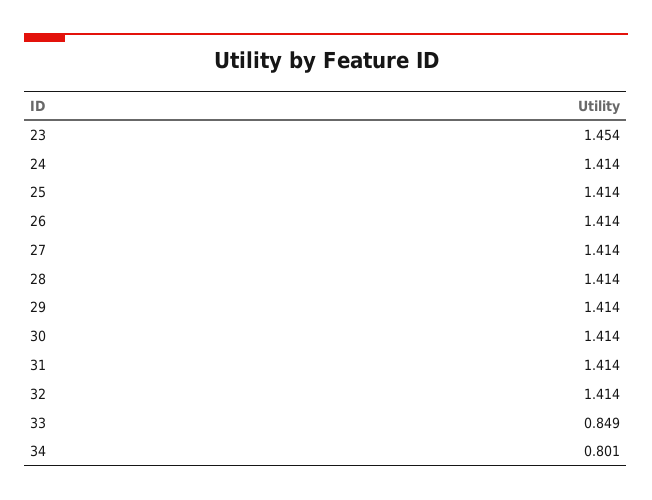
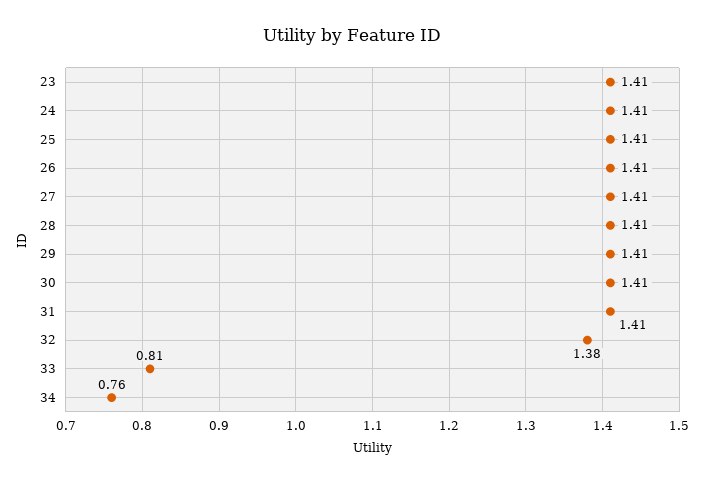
  {
-   "23": 1.454,
+   "23": 1.41,
    "24": 1.414,
    "25": 1.414,
    "26": 1.414,
    "27": 1.414,
    "28": 1.414,
    "29": 1.414,
    "30": 1.414,
    "31": 1.414,
-   "32": 1.414,
+   "32": 1.38,
-   "33": 0.849,
+   "33": 0.81,
-   "34": 0.801
+   "34": 0.76
  }

